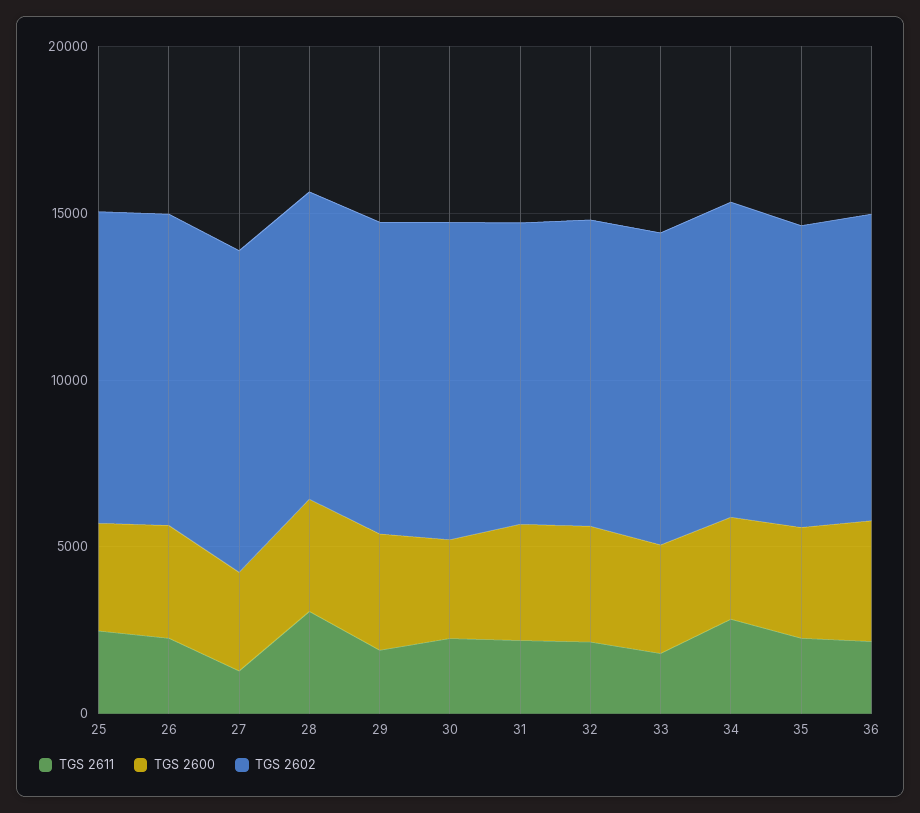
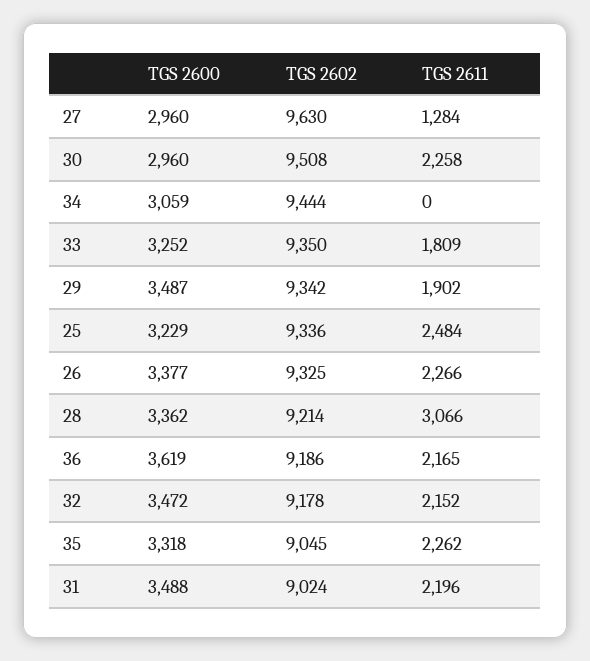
  {
    "TGS 2611": {
      "25": 2484,
      "26": 2266,
      "27": 1284,
      "28": 3066,
      "29": 1902,
      "30": 2258,
      "31": 2196,
      "32": 2152,
      "33": 1809,
-     "34": 3000,
+     "34": 0,
      "35": 2262,
      "36": 2165
    },
    "TGS 2600": {
      "25": 3229,
      "26": 3377,
      "27": 2960,
      "28": 3362,
      "29": 3487,
      "30": 2960,
      "31": 3488,
      "32": 3472,
      "33": 3252,
      "34": 3059,
      "35": 3318,
      "36": 3619
    },
    "TGS 2602": {
      "25": 9336,
      "26": 9325,
      "27": 9630,
      "28": 9214,
      "29": 9342,
      "30": 9508,
      "31": 9024,
      "32": 9178,
      "33": 9350,
      "34": 9444,
      "35": 9045,
      "36": 9186
    }
  }

